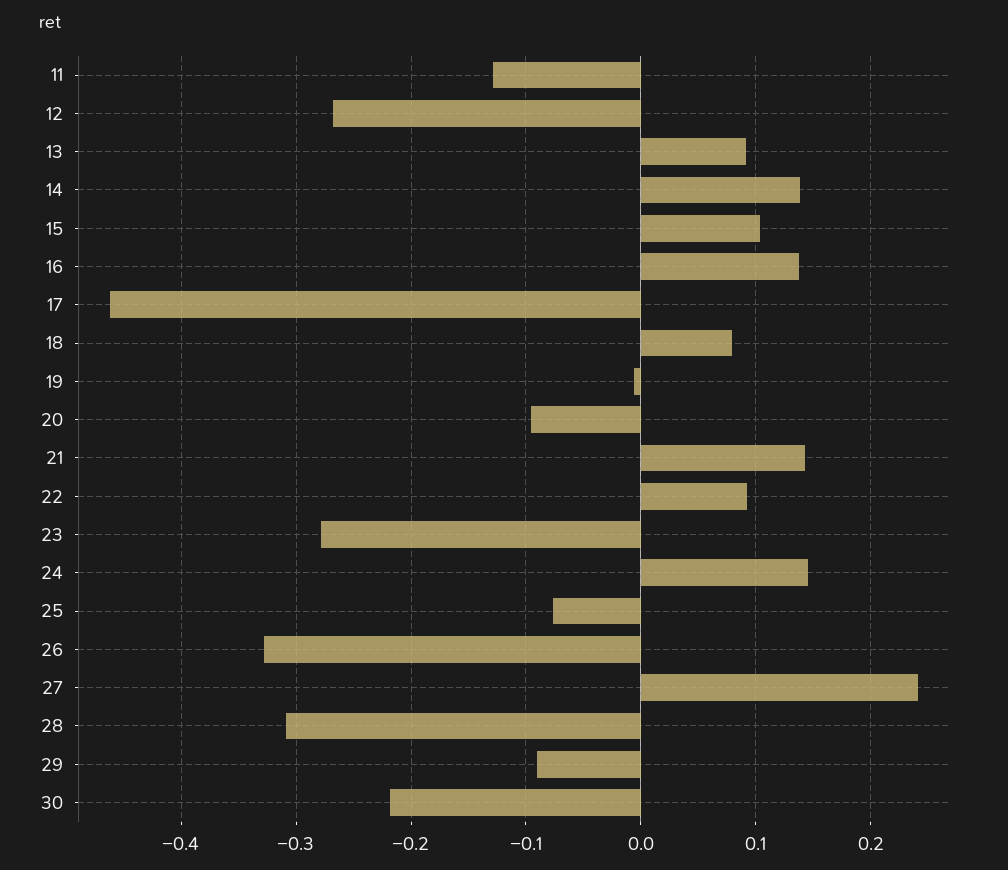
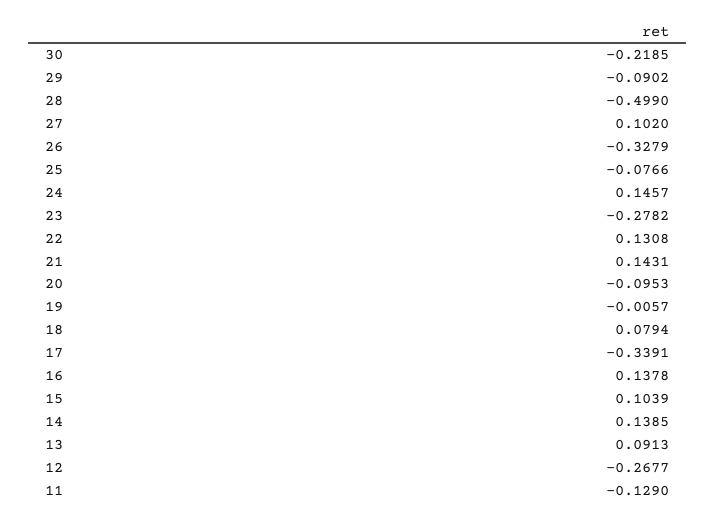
  {
    "11": -0.129,
    "12": -0.2677,
    "13": 0.0913,
    "14": 0.1385,
    "15": 0.1039,
    "16": 0.1378,
-   "17": -0.46,
+   "17": -0.3391,
    "18": 0.0794,
    "19": -0.0057,
    "20": -0.0953,
    "21": 0.1431,
-   "22": 0.09,
+   "22": 0.1308,
    "23": -0.2782,
    "24": 0.1457,
    "25": -0.0766,
    "26": -0.3279,
-   "27": 0.24,
+   "27": 0.102,
-   "28": -0.31,
+   "28": -0.499,
    "29": -0.0902,
    "30": -0.2185
  }

